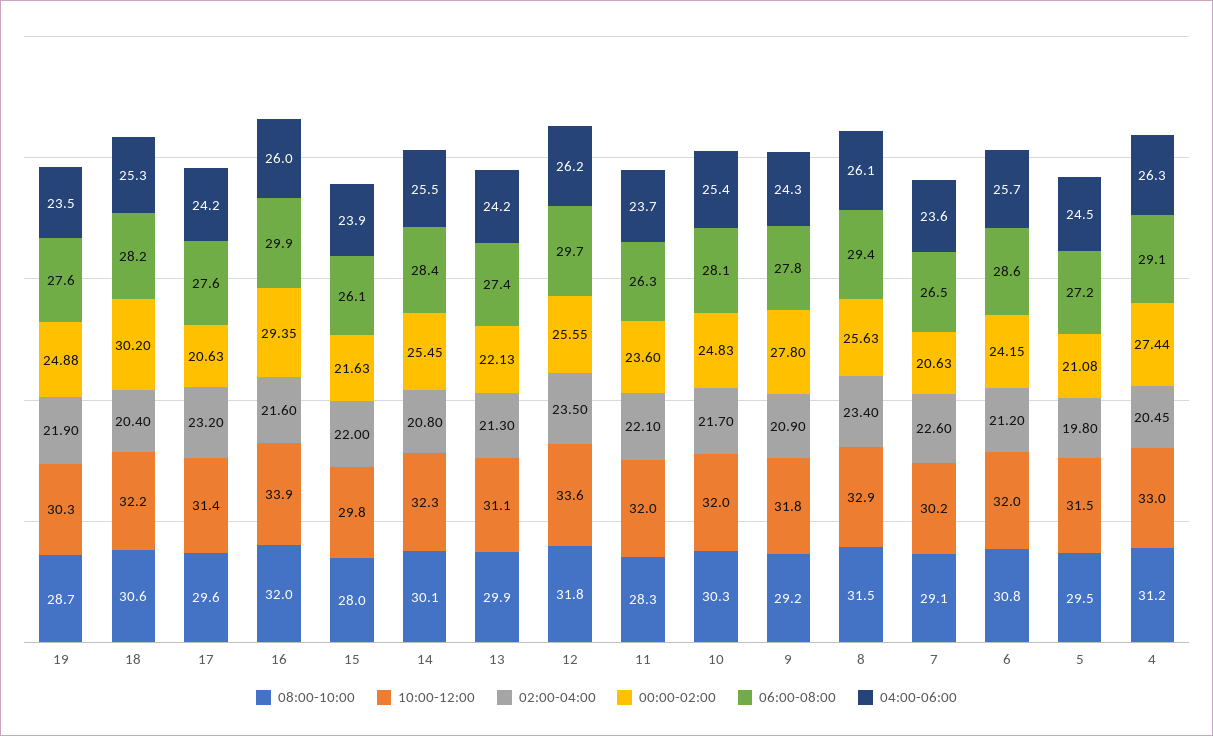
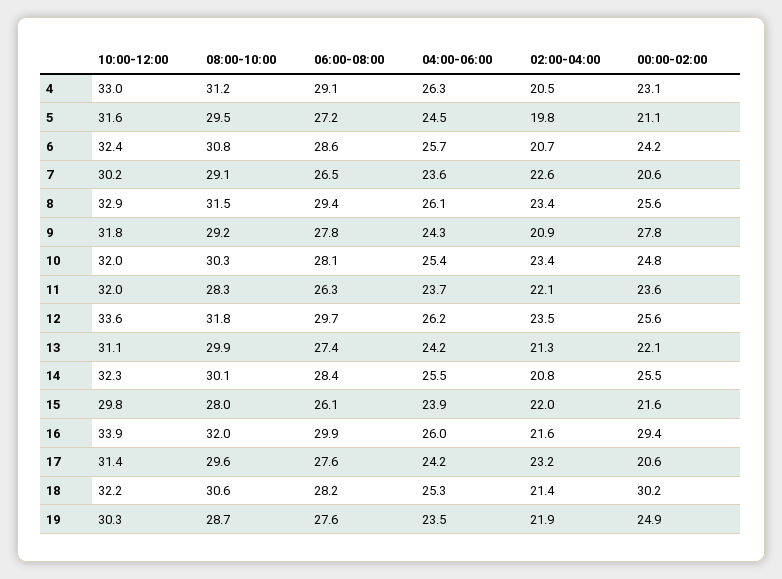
  {
    "08:00-10:00": {
      "19": 28.7,
      "18": 30.6,
      "17": 29.6,
      "16": 32,
      "15": 28,
      "14": 30.1,
      "13": 29.9,
      "12": 31.8,
      "11": 28.3,
      "10": 30.3,
      "9": 29.2,
      "8": 31.5,
      "7": 29.1,
      "6": 30.8,
      "5": 29.5,
      "4": 31.2
    },
    "10:00-12:00": {
      "19": 30.3,
      "18": 32.2,
      "17": 31.4,
      "16": 33.9,
      "15": 29.8,
      "14": 32.3,
      "13": 31.1,
      "12": 33.6,
      "11": 32,
      "10": 32,
      "9": 31.8,
      "8": 32.9,
      "7": 30.2,
-     "6": 32,
+     "6": 32.4,
-     "5": 31.5,
+     "5": 31.6,
      "4": 33
    },
    "02:00-04:00": {
      "19": 21.9,
-     "18": 20.4,
+     "18": 21.4,
      "17": 23.2,
      "16": 21.6,
      "15": 22,
      "14": 20.8,
      "13": 21.3,
      "12": 23.5,
      "11": 22.1,
-     "10": 21.7,
+     "10": 23.4,
      "9": 20.9,
      "8": 23.4,
      "7": 22.6,
-     "6": 21.2,
+     "6": 20.7,
      "5": 19.8,
      "4": 20.45
    },
    "00:00-02:00": {
      "19": 24.88,
      "18": 30.2,
      "17": 20.63,
      "16": 29.35,
      "15": 21.63,
      "14": 25.45,
      "13": 22.13,
      "12": 25.55,
      "11": 23.6,
      "10": 24.83,
      "9": 27.8,
      "8": 25.63,
      "7": 20.63,
      "6": 24.15,
      "5": 21.08,
-     "4": 27.44
+     "4": 23.1
    },
    "06:00-08:00": {
      "19": 27.6,
      "18": 28.2,
      "17": 27.6,
      "16": 29.9,
      "15": 26.1,
      "14": 28.4,
      "13": 27.4,
      "12": 29.7,
      "11": 26.3,
      "10": 28.1,
      "9": 27.8,
      "8": 29.4,
      "7": 26.5,
      "6": 28.6,
      "5": 27.2,
      "4": 29.1
    },
    "04:00-06:00": {
      "19": 23.5,
      "18": 25.3,
      "17": 24.2,
      "16": 26,
      "15": 23.9,
      "14": 25.5,
      "13": 24.2,
      "12": 26.2,
      "11": 23.7,
      "10": 25.4,
      "9": 24.3,
      "8": 26.1,
      "7": 23.6,
      "6": 25.7,
      "5": 24.5,
      "4": 26.3
    }
  }

